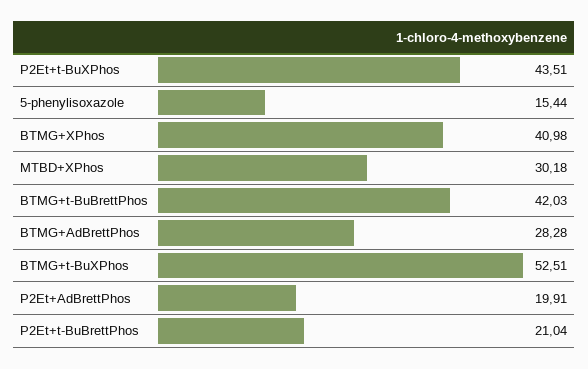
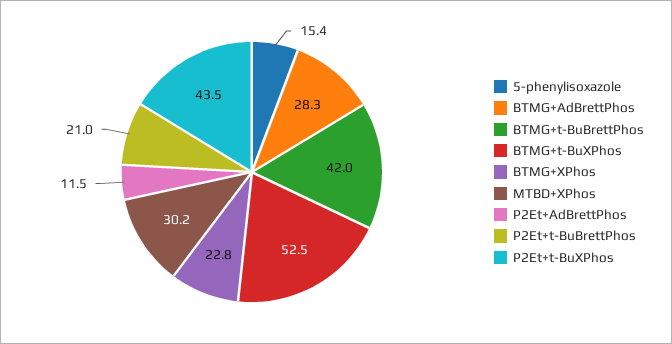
  {
    "P2Et+t-BuXPhos": 43.51,
    "5-phenylisoxazole": 15.44,
-   "BTMG+XPhos": 40.98,
+   "BTMG+XPhos": 22.8,
    "MTBD+XPhos": 30.18,
    "BTMG+t-BuBrettPhos": 42.03,
    "BTMG+AdBrettPhos": 28.28,
    "BTMG+t-BuXPhos": 52.51,
-   "P2Et+AdBrettPhos": 19.91,
+   "P2Et+AdBrettPhos": 11.5,
    "P2Et+t-BuBrettPhos": 21.04
  }

